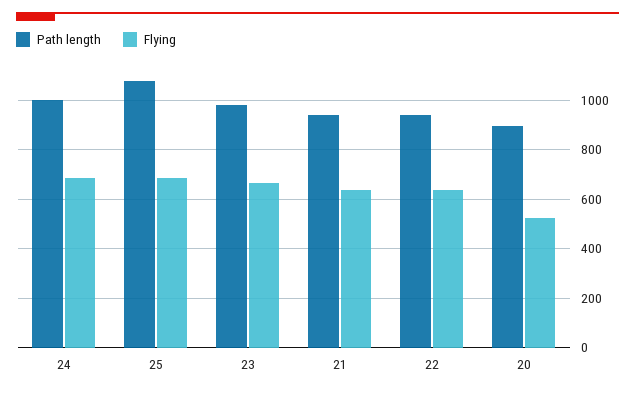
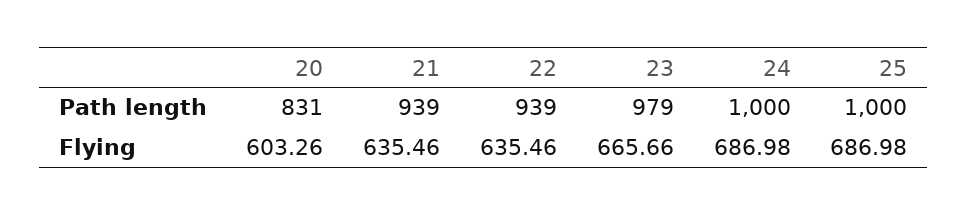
  {
    "Path length": {
      "24": 1000,
-     "25": 1075,
+     "25": 1000,
      "23": 979,
      "21": 939,
      "22": 939,
-     "20": 900
+     "20": 831
    },
    "Flying": {
      "24": 686.98,
      "25": 686.98,
      "23": 665.66,
      "21": 635.46,
      "22": 635.46,
-     "20": 525
+     "20": 603.26
    }
  }

